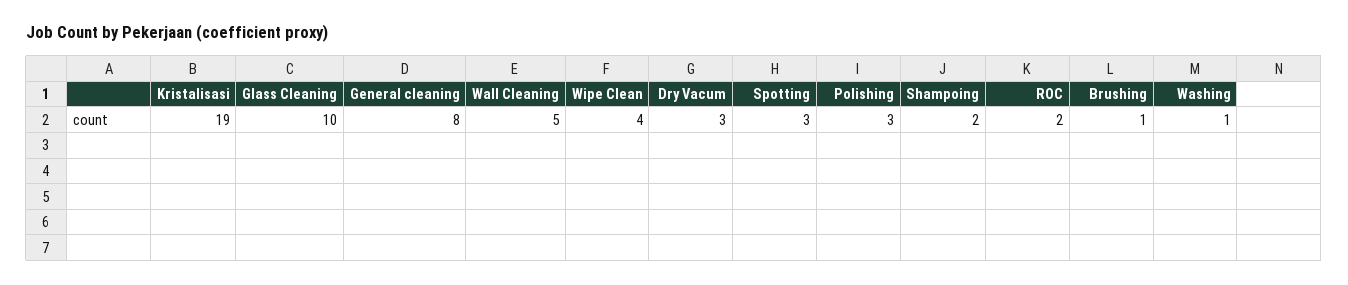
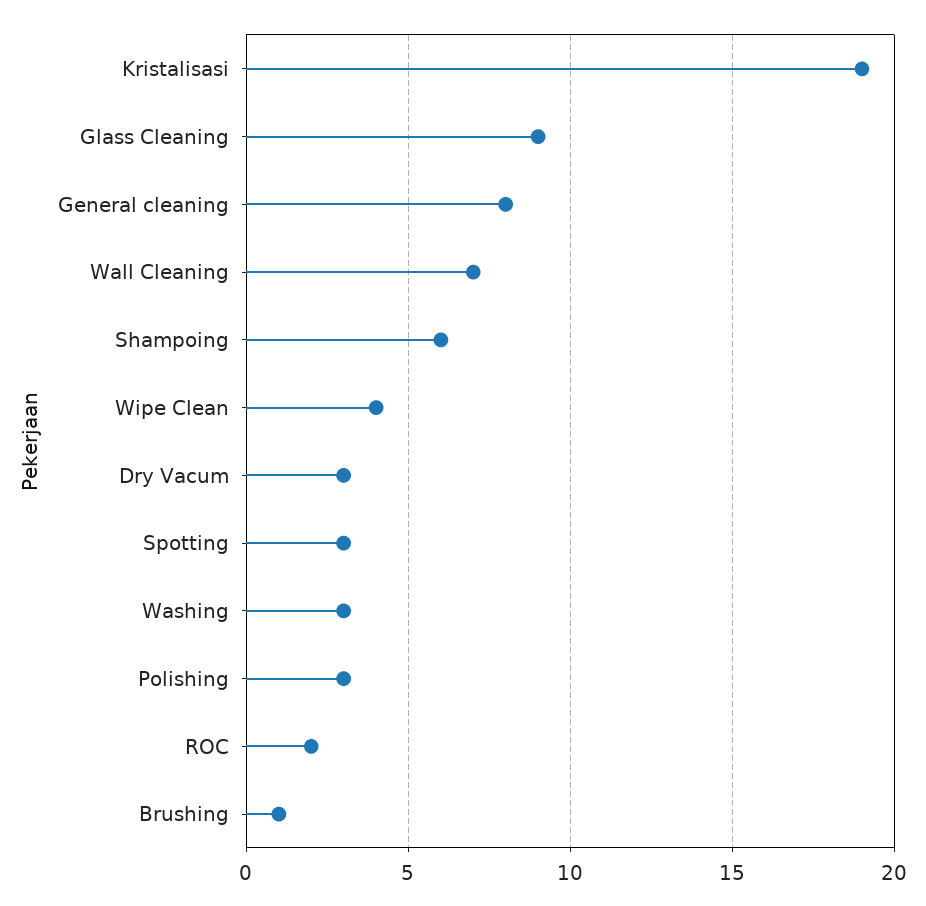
  {
    "Kristalisasi": 19,
-   "Glass Cleaning": 10,
+   "Glass Cleaning": 9,
    "General cleaning": 8,
-   "Wall Cleaning": 5,
+   "Wall Cleaning": 7,
    "Wipe Clean": 4,
    "Dry Vacum": 3,
    "Spotting": 3,
    "Polishing": 3,
-   "Shampoing": 2,
+   "Shampoing": 6,
    "ROC": 2,
    "Brushing": 1,
-   "Washing": 1
+   "Washing": 3
  }

